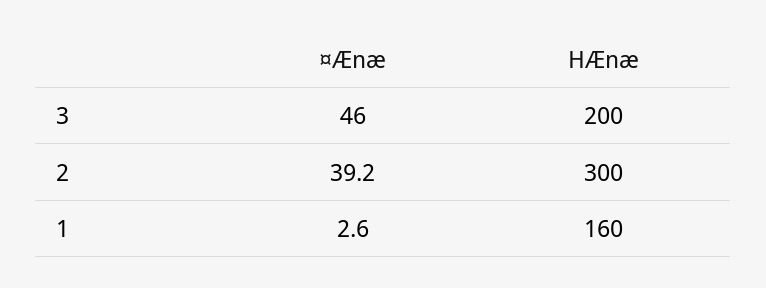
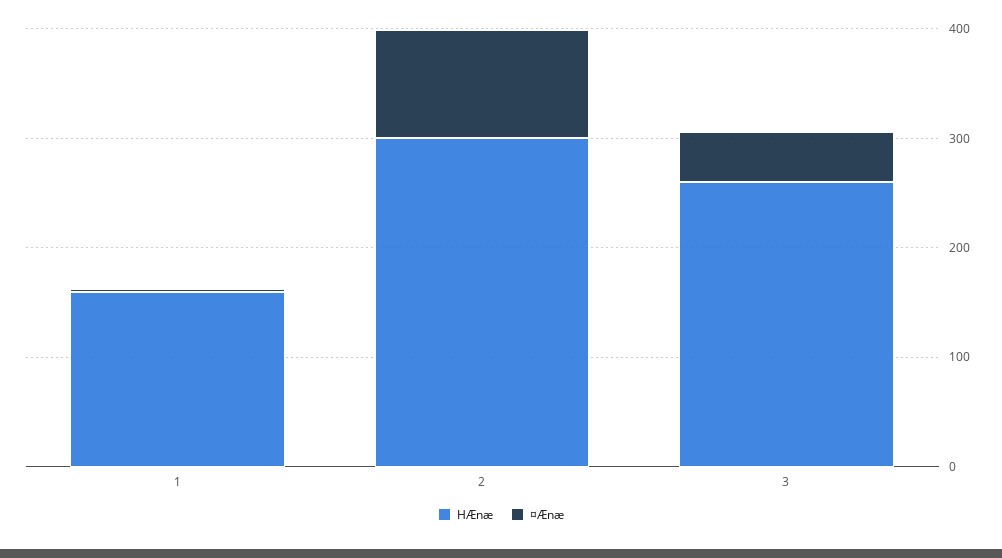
  {
    "¤Ænæ": {
      "3": 46,
-     "2": 39.2,
+     "2": 100,
      "1": 2.6
    },
    "HÆnæ": {
-     "3": 200,
+     "3": 260,
      "2": 300,
      "1": 160
    }
  }

